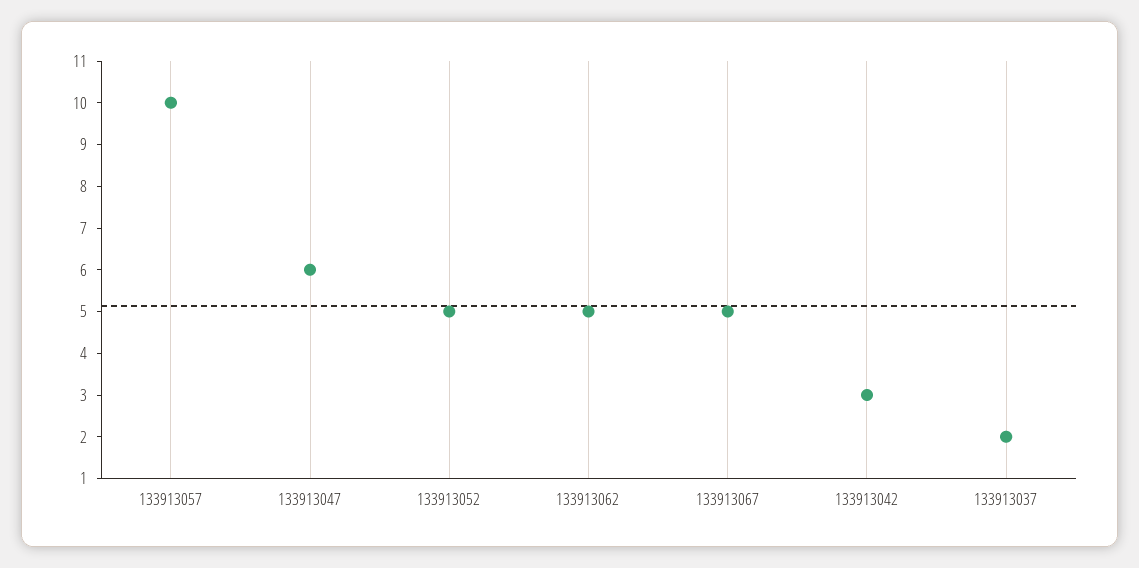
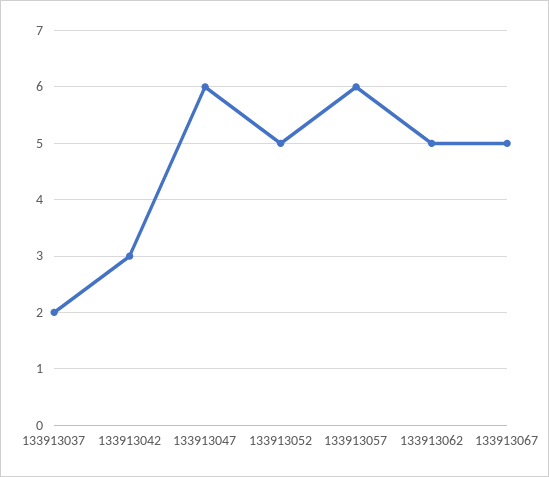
  {
-   "133913057": 10,
+   "133913057": 6,
    "133913047": 6,
    "133913052": 5,
    "133913062": 5,
    "133913067": 5,
    "133913042": 3,
    "133913037": 2
  }

